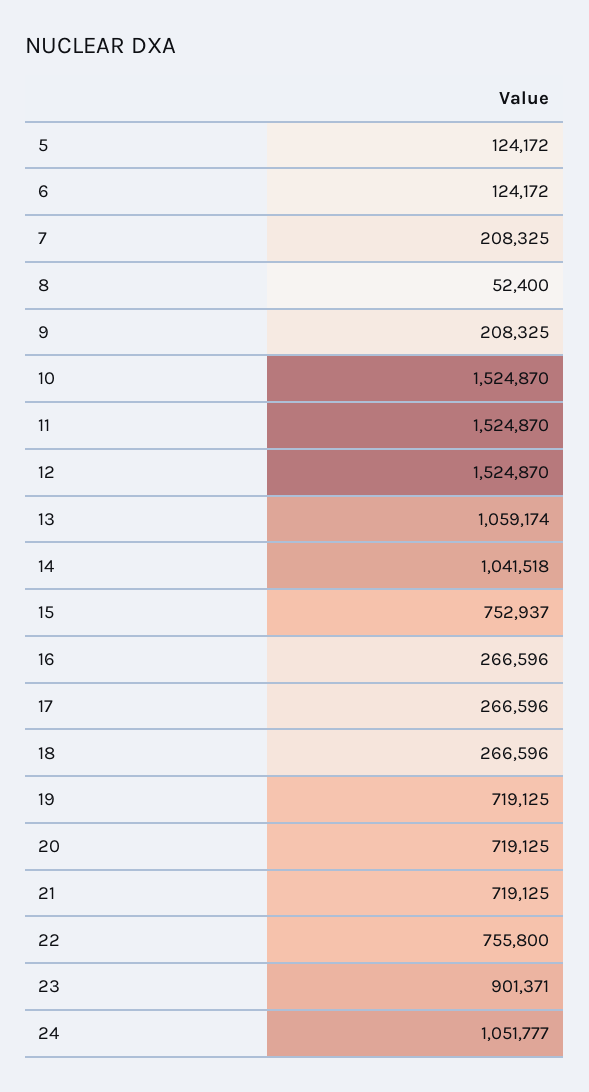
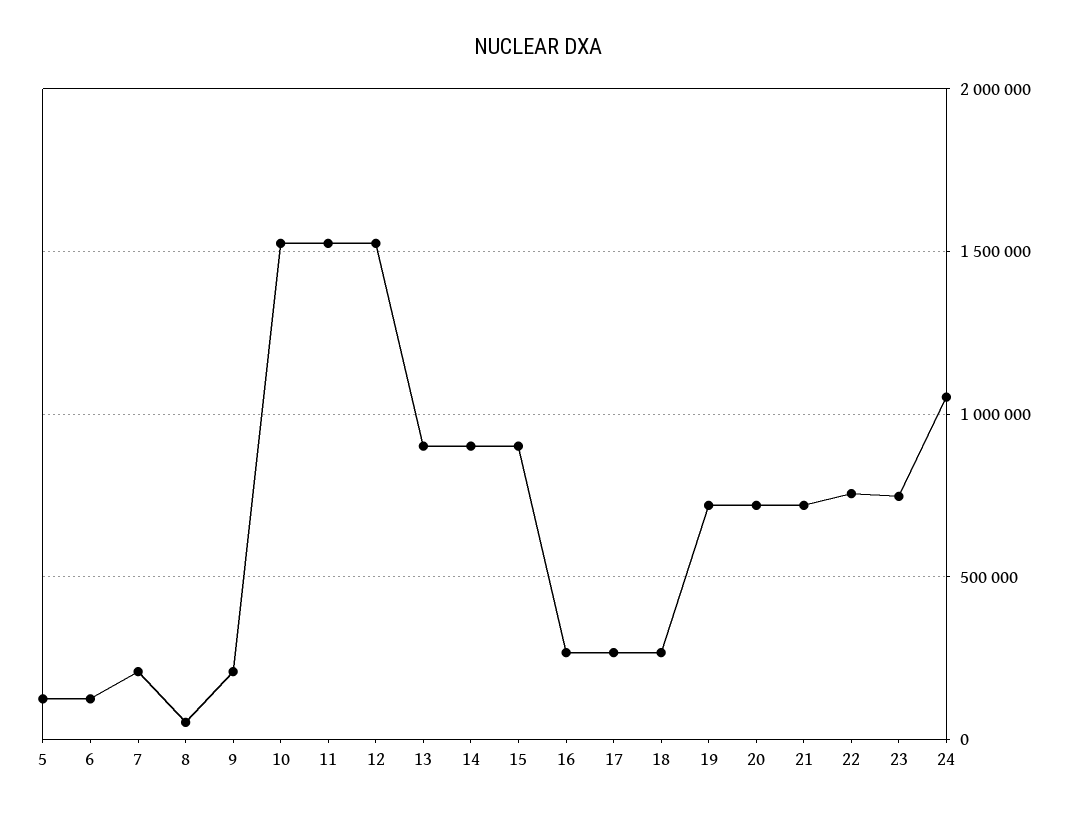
  {
    "5": 124172,
    "6": 124172,
    "7": 208325,
    "8": 52400,
    "9": 208325,
    "10": 1524870,
    "11": 1524870,
    "12": 1524870,
-   "13": 1059174,
+   "13": 900000,
-   "14": 1041518,
+   "14": 900000,
-   "15": 752937,
+   "15": 900000,
    "16": 266596,
    "17": 266596,
    "18": 266596,
    "19": 719125,
    "20": 719125,
    "21": 719125,
    "22": 755800,
-   "23": 901371,
+   "23": 750000,
    "24": 1051777
  }

